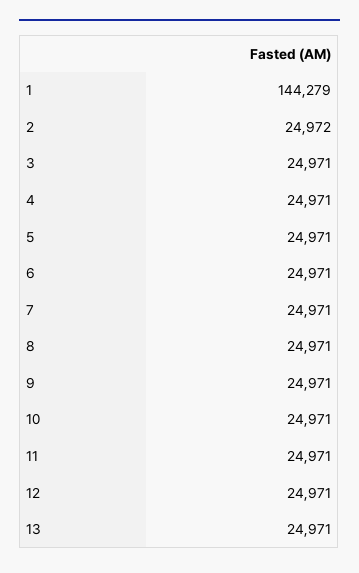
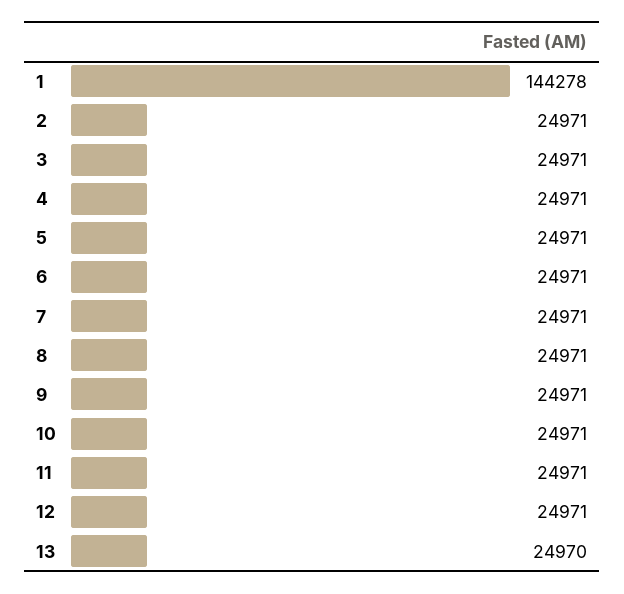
  {
-   "1": 144279,
+   "1": 144278,
-   "2": 24972,
+   "2": 24971,
    "3": 24971,
    "4": 24971,
    "5": 24971,
    "6": 24971,
    "7": 24971,
    "8": 24971,
    "9": 24971,
    "10": 24971,
    "11": 24971,
    "12": 24971,
-   "13": 24971
+   "13": 24970
  }

